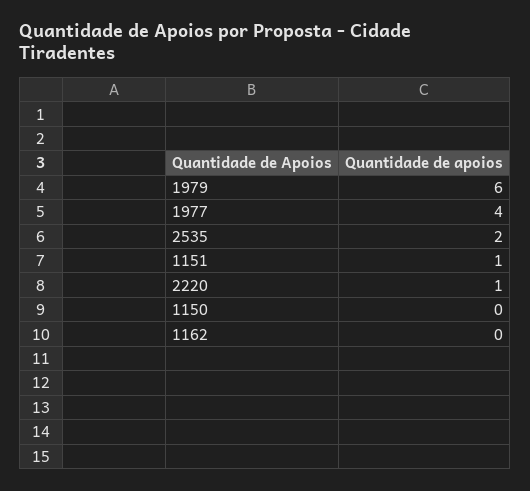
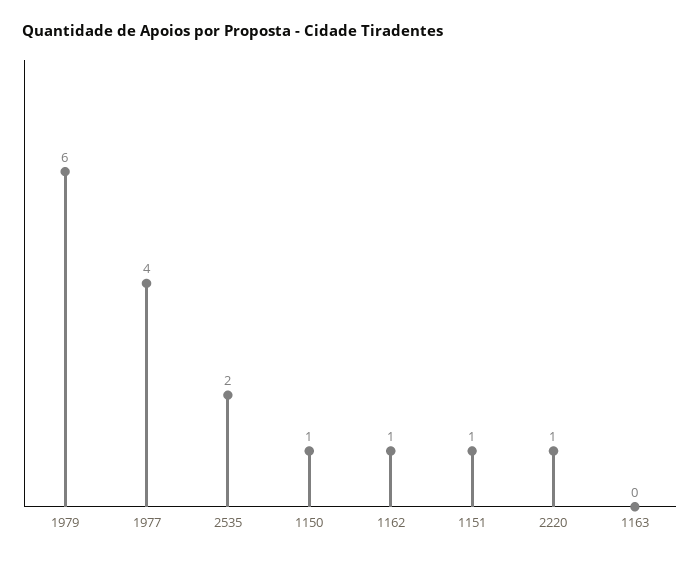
  {
    "1979": 6,
    "1977": 4,
    "2535": 2,
    "1151": 1,
    "2220": 1,
-   "1150": 0,
+   "1150": 1,
-   "1162": 0
+   "1162": 1,
+   "1163": 0
  }

